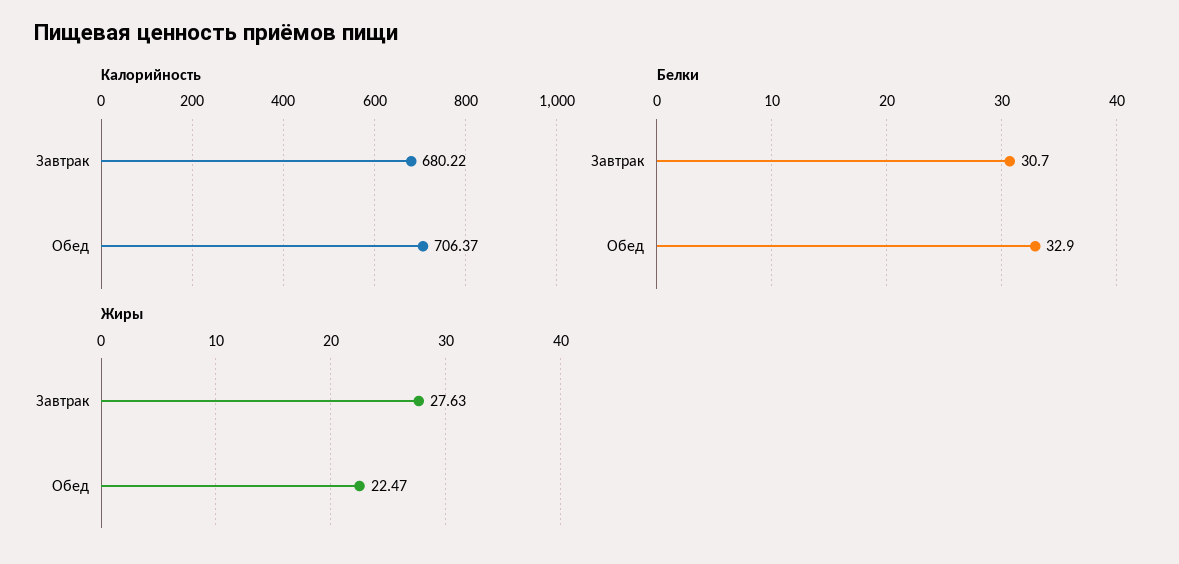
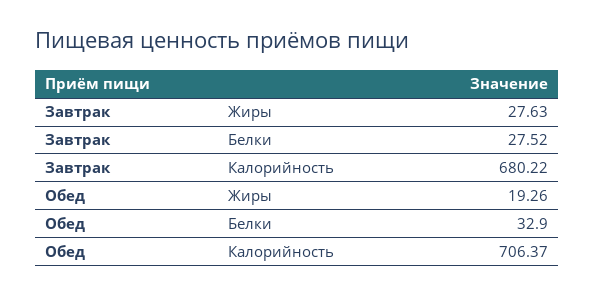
  {
    "Калорийность": {
      "Завтрак": 680.22,
      "Обед": 706.37
    },
    "Белки": {
-     "Завтрак": 30.7,
+     "Завтрак": 27.52,
      "Обед": 32.9
    },
    "Жиры": {
      "Завтрак": 27.63,
-     "Обед": 22.47
+     "Обед": 19.26
    }
  }

